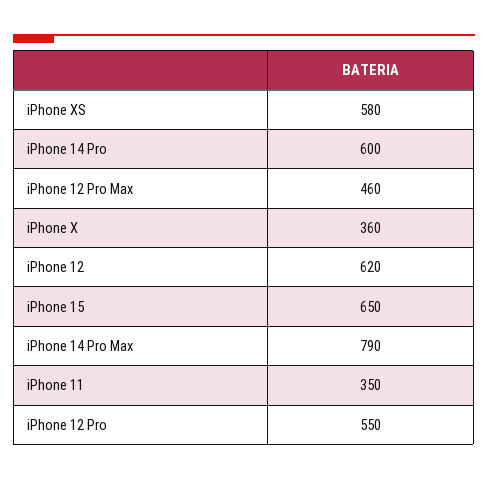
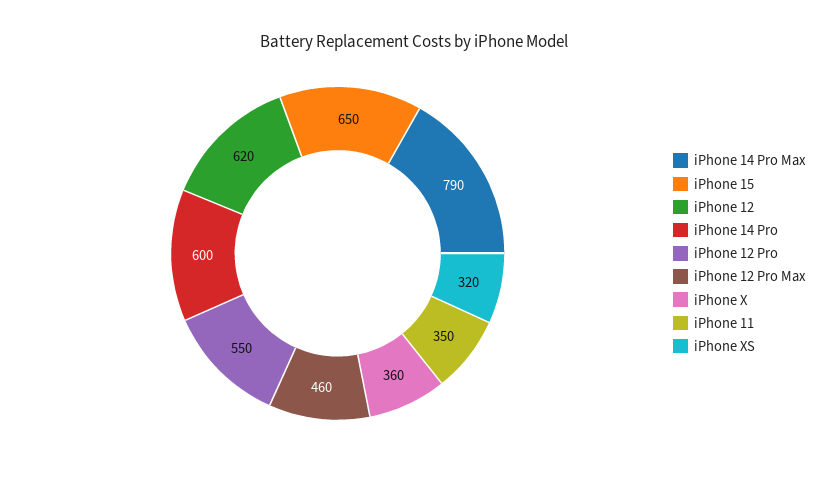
  {
-   "iPhone XS": 580,
+   "iPhone XS": 320,
    "iPhone 14 Pro": 600,
    "iPhone 12 Pro Max": 460,
    "iPhone X": 360,
    "iPhone 12": 620,
    "iPhone 15": 650,
    "iPhone 14 Pro Max": 790,
    "iPhone 11": 350,
    "iPhone 12 Pro": 550
  }

